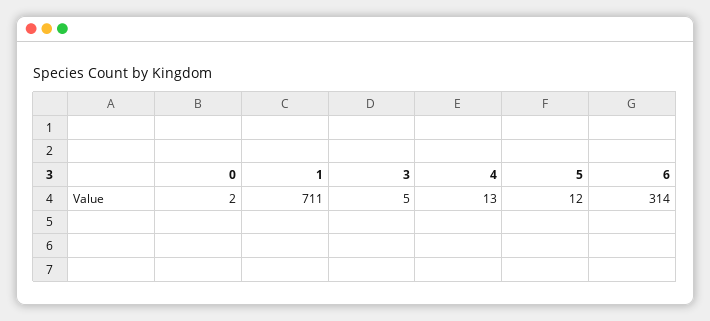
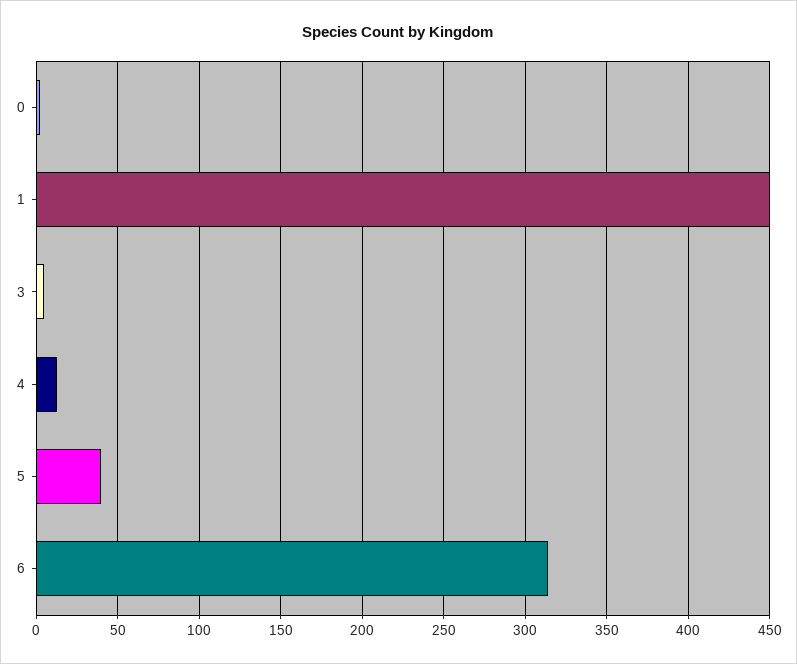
  {
    "0": 2,
-   "1": 711,
+   "1": 450,
    "3": 5,
    "4": 13,
-   "5": 12,
+   "5": 40,
    "6": 314
  }

